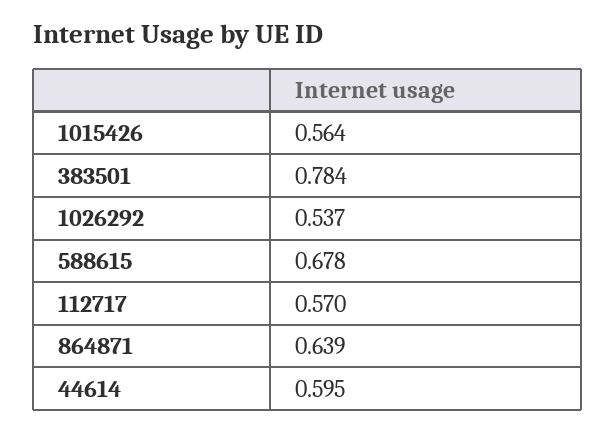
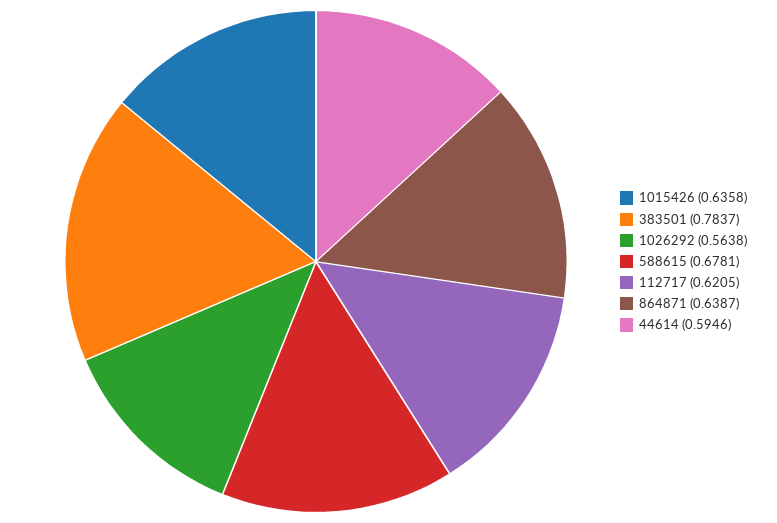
  {
-   "1015426": 0.564,
+   "1015426": 0.6358,
    "383501": 0.7837,
-   "1026292": 0.537,
+   "1026292": 0.5638,
    "588615": 0.6781,
-   "112717": 0.57,
+   "112717": 0.6205,
    "864871": 0.6387,
    "44614": 0.5946
  }

